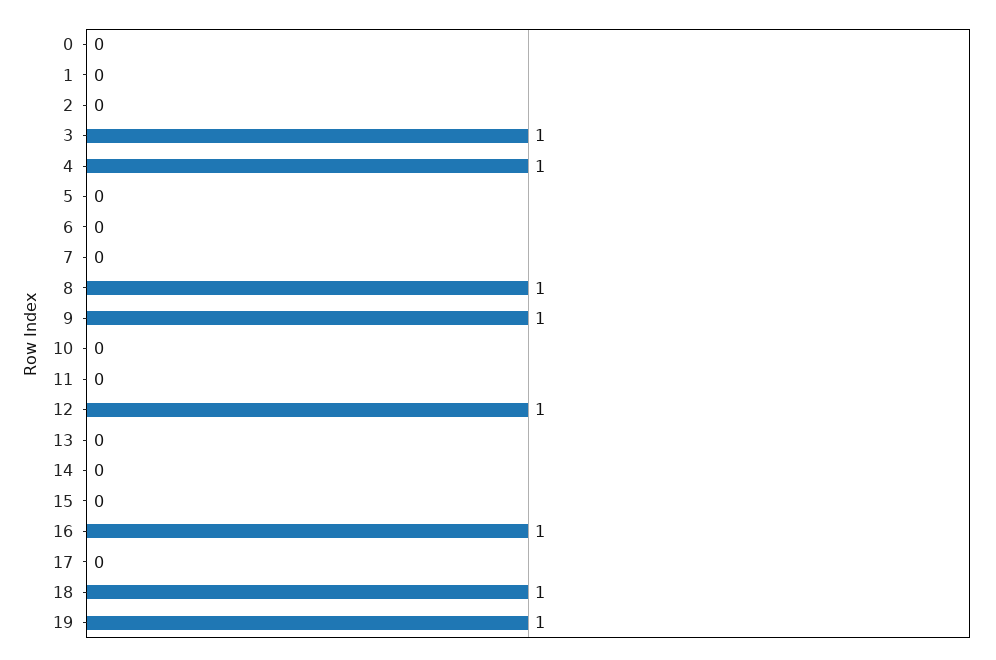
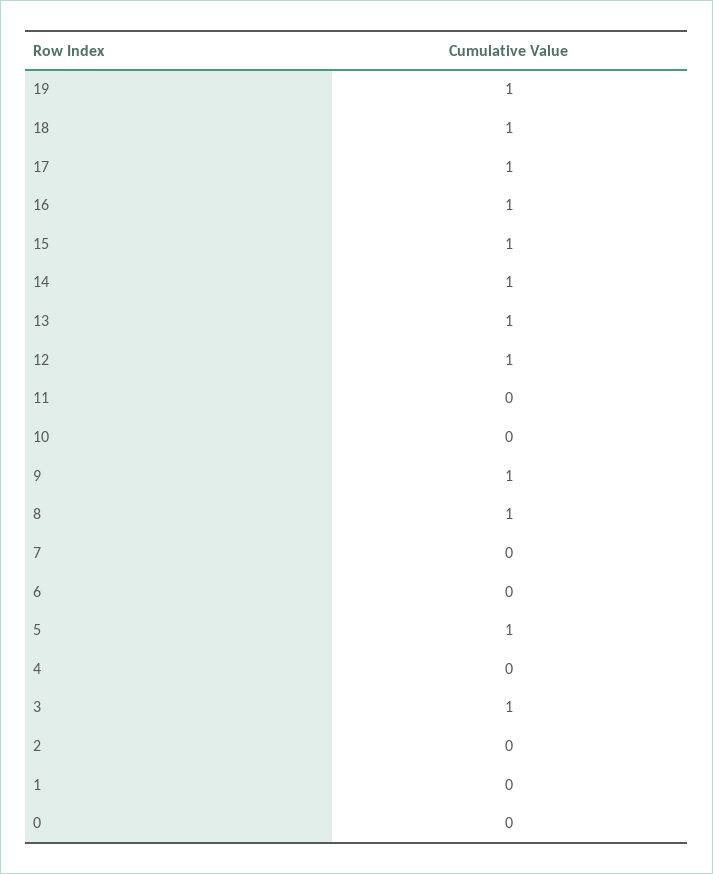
  {
    "0": 0,
    "1": 0,
    "2": 0,
    "3": 1,
-   "4": 1,
+   "4": 0,
-   "5": 0,
+   "5": 1,
    "6": 0,
    "7": 0,
    "8": 1,
    "9": 1,
    "10": 0,
    "11": 0,
    "12": 1,
-   "13": 0,
+   "13": 1,
-   "14": 0,
+   "14": 1,
-   "15": 0,
+   "15": 1,
    "16": 1,
-   "17": 0,
+   "17": 1,
    "18": 1,
    "19": 1
  }

